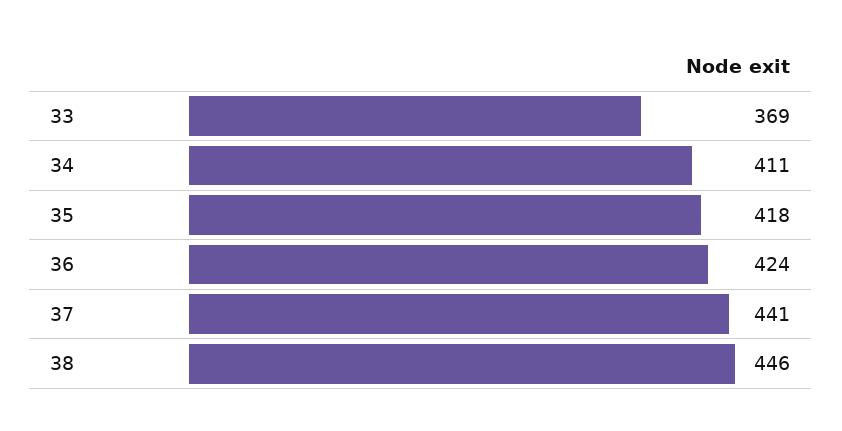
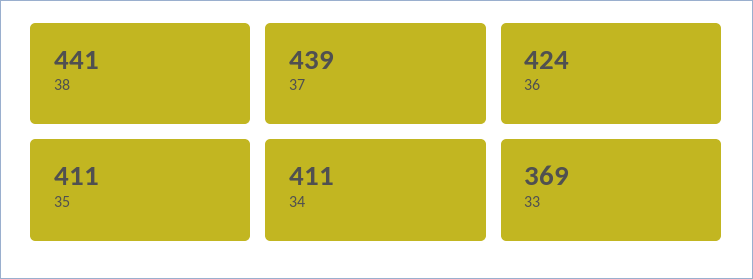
  {
    "33": 369,
    "34": 411,
-   "35": 418,
+   "35": 411,
    "36": 424,
-   "37": 441,
+   "37": 439,
-   "38": 446
+   "38": 441
  }

